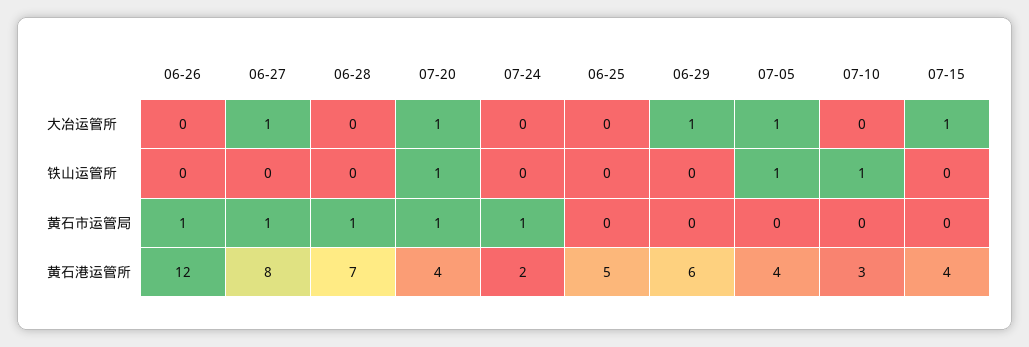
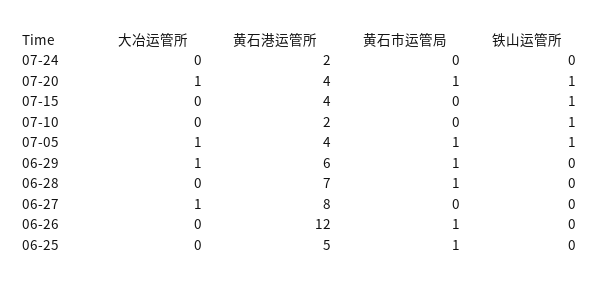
  {
    "06-26": {
      "大冶运管所": 0,
      "铁山运管所": 0,
      "黄石市运管局": 1,
      "黄石港运管所": 12
    },
    "06-27": {
      "大冶运管所": 1,
      "铁山运管所": 0,
-     "黄石市运管局": 1,
+     "黄石市运管局": 0,
      "黄石港运管所": 8
    },
    "06-28": {
      "大冶运管所": 0,
      "铁山运管所": 0,
      "黄石市运管局": 1,
      "黄石港运管所": 7
    },
    "07-20": {
      "大冶运管所": 1,
      "铁山运管所": 1,
      "黄石市运管局": 1,
      "黄石港运管所": 4
    },
    "07-24": {
      "大冶运管所": 0,
      "铁山运管所": 0,
-     "黄石市运管局": 1,
+     "黄石市运管局": 0,
      "黄石港运管所": 2
    },
    "06-25": {
      "大冶运管所": 0,
      "铁山运管所": 0,
-     "黄石市运管局": 0,
+     "黄石市运管局": 1,
      "黄石港运管所": 5
    },
    "06-29": {
      "大冶运管所": 1,
      "铁山运管所": 0,
-     "黄石市运管局": 0,
+     "黄石市运管局": 1,
      "黄石港运管所": 6
    },
    "07-05": {
      "大冶运管所": 1,
      "铁山运管所": 1,
-     "黄石市运管局": 0,
+     "黄石市运管局": 1,
      "黄石港运管所": 4
    },
    "07-10": {
      "大冶运管所": 0,
      "铁山运管所": 1,
      "黄石市运管局": 0,
-     "黄石港运管所": 3
+     "黄石港运管所": 2
    },
    "07-15": {
-     "大冶运管所": 1,
+     "大冶运管所": 0,
-     "铁山运管所": 0,
+     "铁山运管所": 1,
      "黄石市运管局": 0,
      "黄石港运管所": 4
    }
  }

